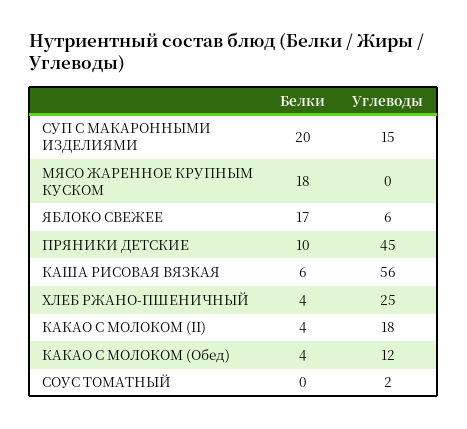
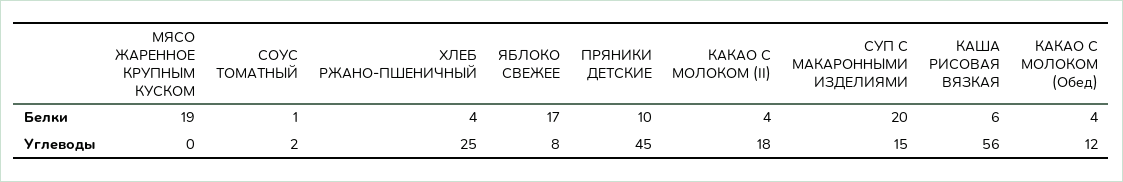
  {
    "Белки": {
      "СУП С МАКАРОННЫМИ ИЗДЕЛИЯМИ": 20,
-     "МЯСО ЖАРЕННОЕ КРУПНЫМ КУСКОМ": 18,
+     "МЯСО ЖАРЕННОЕ КРУПНЫМ КУСКОМ": 19,
      "ЯБЛОКО СВЕЖЕЕ": 17,
      "ПРЯНИКИ ДЕТСКИЕ": 10,
      "КАША РИСОВАЯ ВЯЗКАЯ": 6,
      "ХЛЕБ РЖАНО-ПШЕНИЧНЫЙ": 4,
      "КАКАО С МОЛОКОМ (II)": 4,
      "КАКАО С МОЛОКОМ (Обед)": 4,
-     "СОУС ТОМАТНЫЙ": 0
+     "СОУС ТОМАТНЫЙ": 1
    },
    "Углеводы": {
      "СУП С МАКАРОННЫМИ ИЗДЕЛИЯМИ": 15,
      "МЯСО ЖАРЕННОЕ КРУПНЫМ КУСКОМ": 0,
-     "ЯБЛОКО СВЕЖЕЕ": 6,
+     "ЯБЛОКО СВЕЖЕЕ": 8,
      "ПРЯНИКИ ДЕТСКИЕ": 45,
      "КАША РИСОВАЯ ВЯЗКАЯ": 56,
      "ХЛЕБ РЖАНО-ПШЕНИЧНЫЙ": 25,
      "КАКАО С МОЛОКОМ (II)": 18,
      "КАКАО С МОЛОКОМ (Обед)": 12,
      "СОУС ТОМАТНЫЙ": 2
    }
  }

